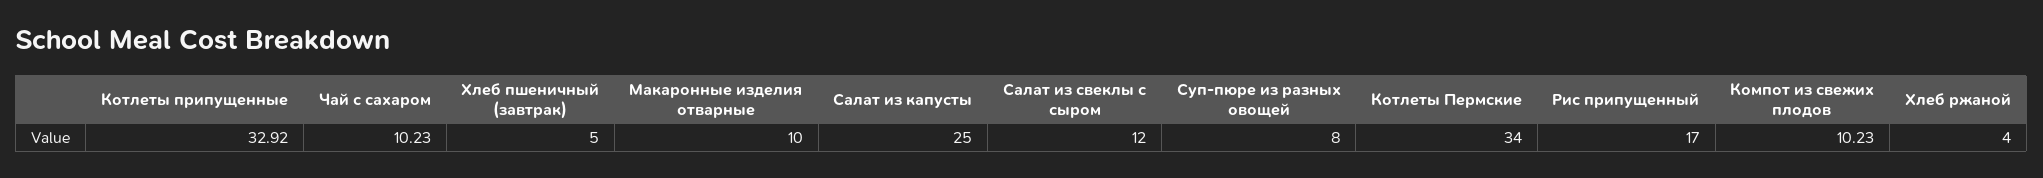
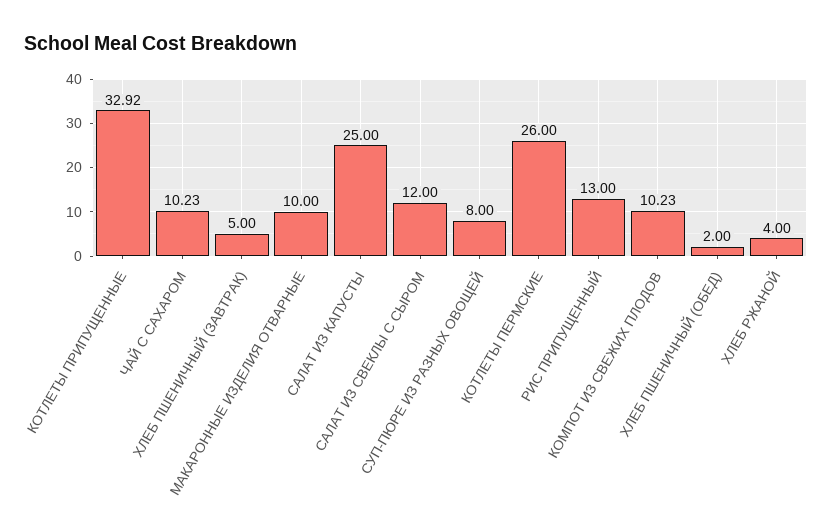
  {
    "Котлеты припущенные": 32.92,
    "Чай с сахаром": 10.23,
    "Хлеб пшеничный (завтрак)": 5,
    "Макаронные изделия отварные": 10,
    "Салат из капусты": 25,
    "Салат из свеклы с сыром": 12,
    "Суп-пюре из разных овощей": 8,
-   "Котлеты Пермские": 34,
+   "Котлеты Пермские": 26,
-   "Рис припущенный": 17,
+   "Рис припущенный": 13,
    "Компот из свежих плодов": 10.23,
-   "Хлеб ржаной": 4
+   "Хлеб ржаной": 4,
+   "ХЛЕБ ПШЕНИЧНЫЙ (ОБЕД)": 2
  }

